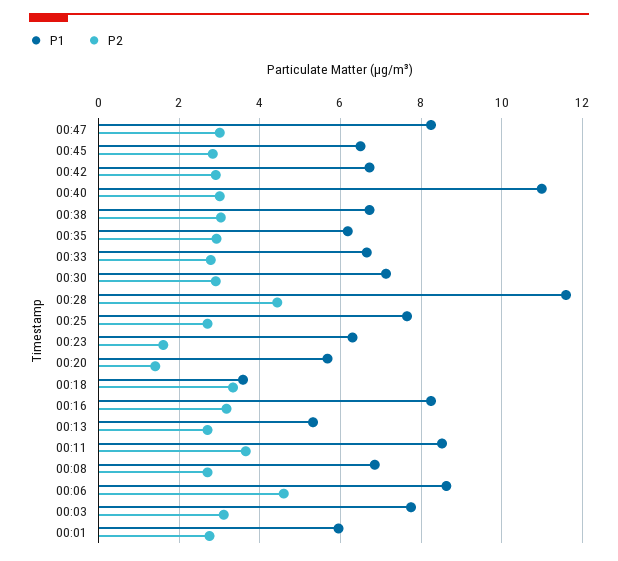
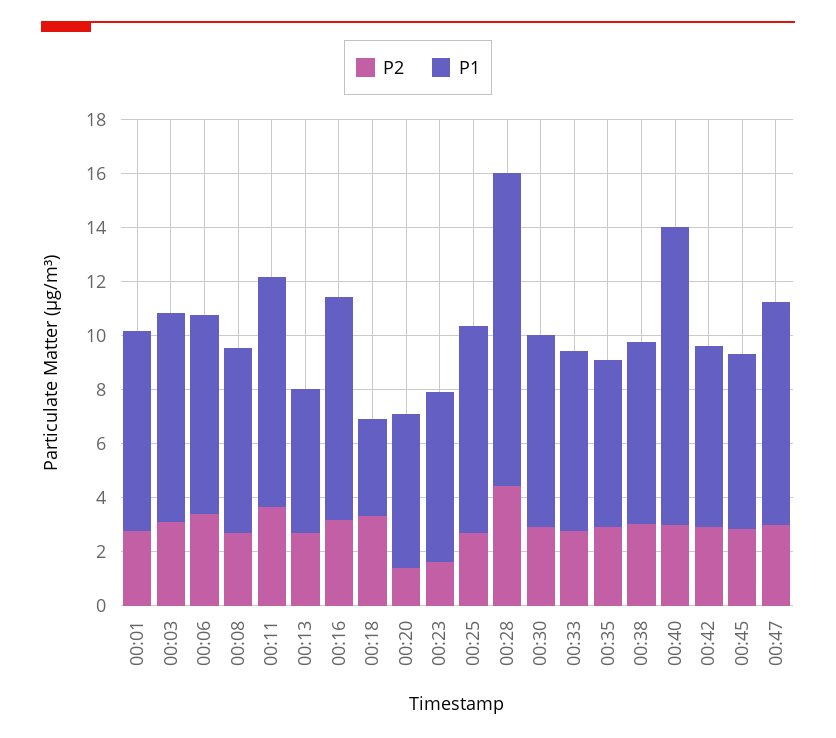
  {
    "P1": {
      "00:47": 8.2,
      "00:45": 6.6,
      "00:42": 6.8,
      "00:40": 11,
      "00:38": 6.8,
      "00:35": 6.2,
      "00:33": 6.6,
      "00:30": 7.2,
      "00:28": 11.6,
      "00:25": 7.6,
      "00:23": 6.4,
      "00:20": 5.6,
      "00:18": 3.6,
      "00:16": 8.2,
      "00:13": 5.4,
      "00:11": 8.6,
      "00:08": 6.8,
-     "00:06": 8.6,
+     "00:06": 7.5,
      "00:03": 7.8,
-     "00:01": 6
+     "00:01": 7.5
    },
    "P2": {
      "00:47": 3,
      "00:45": 2.8,
      "00:42": 3,
      "00:40": 3,
      "00:38": 3,
      "00:35": 3,
      "00:33": 2.8,
      "00:30": 3,
      "00:28": 4.4,
      "00:25": 2.8,
      "00:23": 1.6,
      "00:20": 1.4,
      "00:18": 3.4,
      "00:16": 3.2,
      "00:13": 2.8,
      "00:11": 3.6,
      "00:08": 2.8,
-     "00:06": 4.6,
+     "00:06": 3.5,
      "00:03": 3.2,
      "00:01": 2.8
    }
  }

